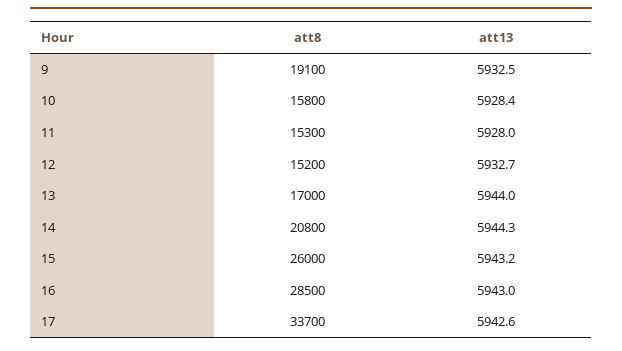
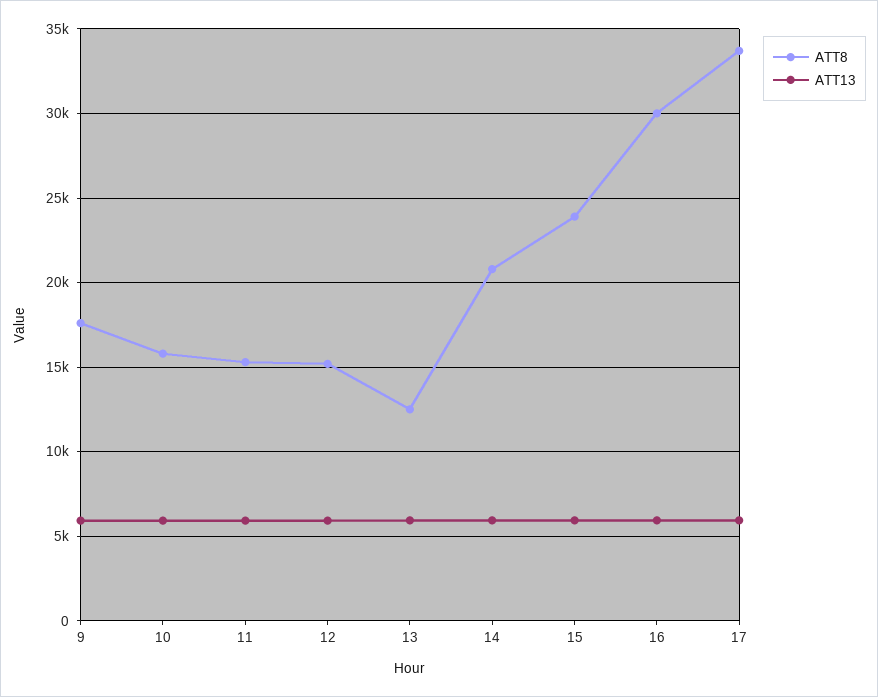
  {
    "att8": {
-     "9": 19100,
+     "9": 17500,
      "10": 15800,
      "11": 15300,
      "12": 15200,
-     "13": 17000,
+     "13": 12500,
      "14": 20800,
-     "15": 26000,
+     "15": 24000,
-     "16": 28500,
+     "16": 30000,
      "17": 33700
    },
    "att13": {
      "9": 5932.5,
      "10": 5928.4,
      "11": 5928,
      "12": 5932.7,
      "13": 5944,
      "14": 5944.3,
      "15": 5943.2,
      "16": 5943,
      "17": 5942.6
    }
  }

